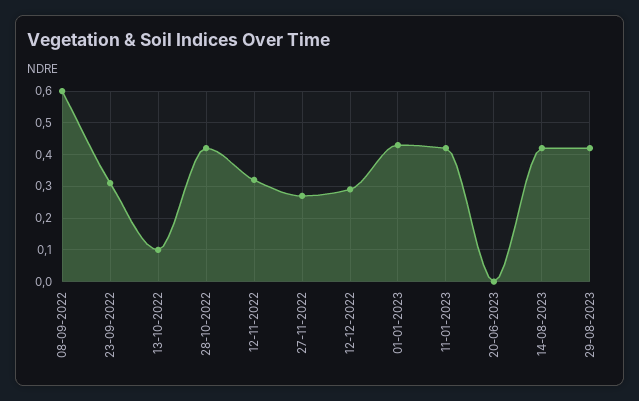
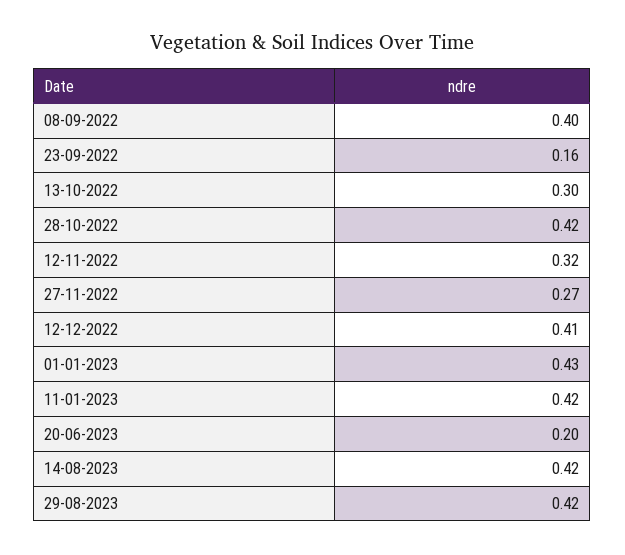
  {
-   "08-09-2022": 0.6,
+   "08-09-2022": 0.4,
-   "23-09-2022": 0.3,
+   "23-09-2022": 0.16,
-   "13-10-2022": 0.1,
+   "13-10-2022": 0.3,
    "28-10-2022": 0.42,
    "12-11-2022": 0.32,
    "27-11-2022": 0.27,
-   "12-12-2022": 0.3,
+   "12-12-2022": 0.41,
    "01-01-2023": 0.43,
    "11-01-2023": 0.42,
-   "20-06-2023": 0,
+   "20-06-2023": 0.2,
    "14-08-2023": 0.42,
    "29-08-2023": 0.42
  }

